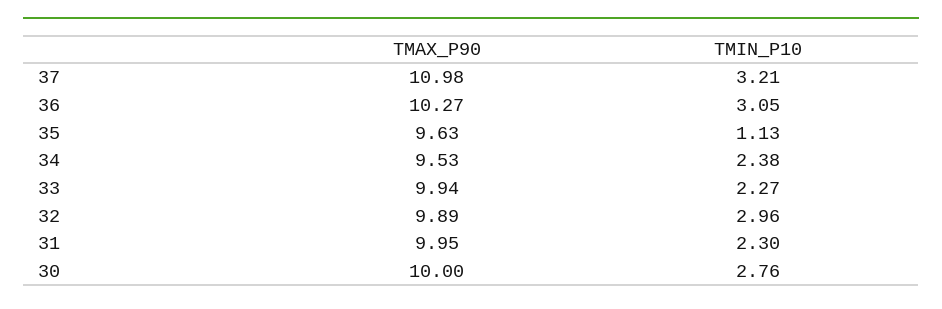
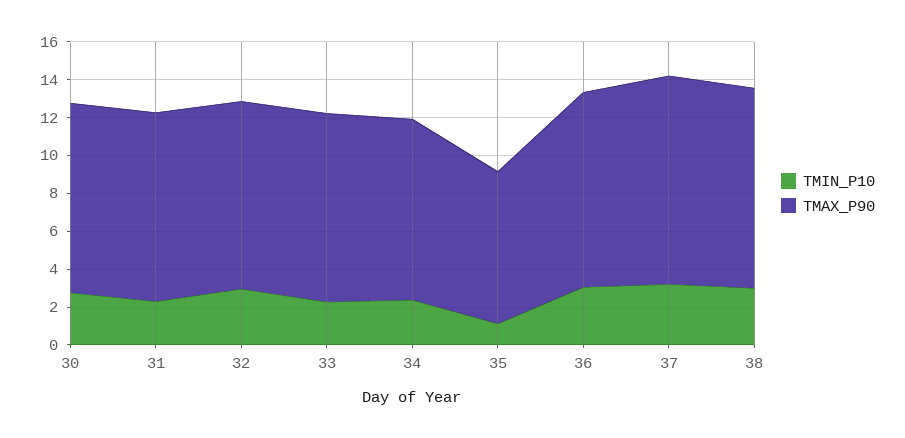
  {
    "TMAX_P90": {
      "37": 10.98,
      "36": 10.27,
-     "35": 9.63,
+     "35": 8,
      "34": 9.53,
      "33": 9.94,
      "32": 9.89,
      "31": 9.95,
-     "30": 10
+     "30": 10,
+     "38": 10.5
    },
    "TMIN_P10": {
      "37": 3.21,
      "36": 3.05,
      "35": 1.13,
      "34": 2.38,
      "33": 2.27,
      "32": 2.96,
      "31": 2.3,
-     "30": 2.76
+     "30": 2.76,
+     "38": 3
    }
  }

